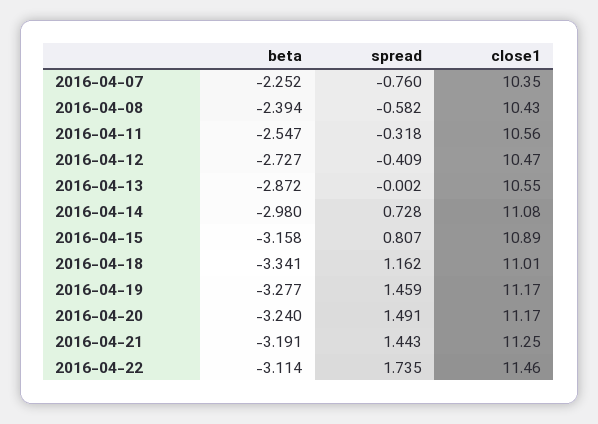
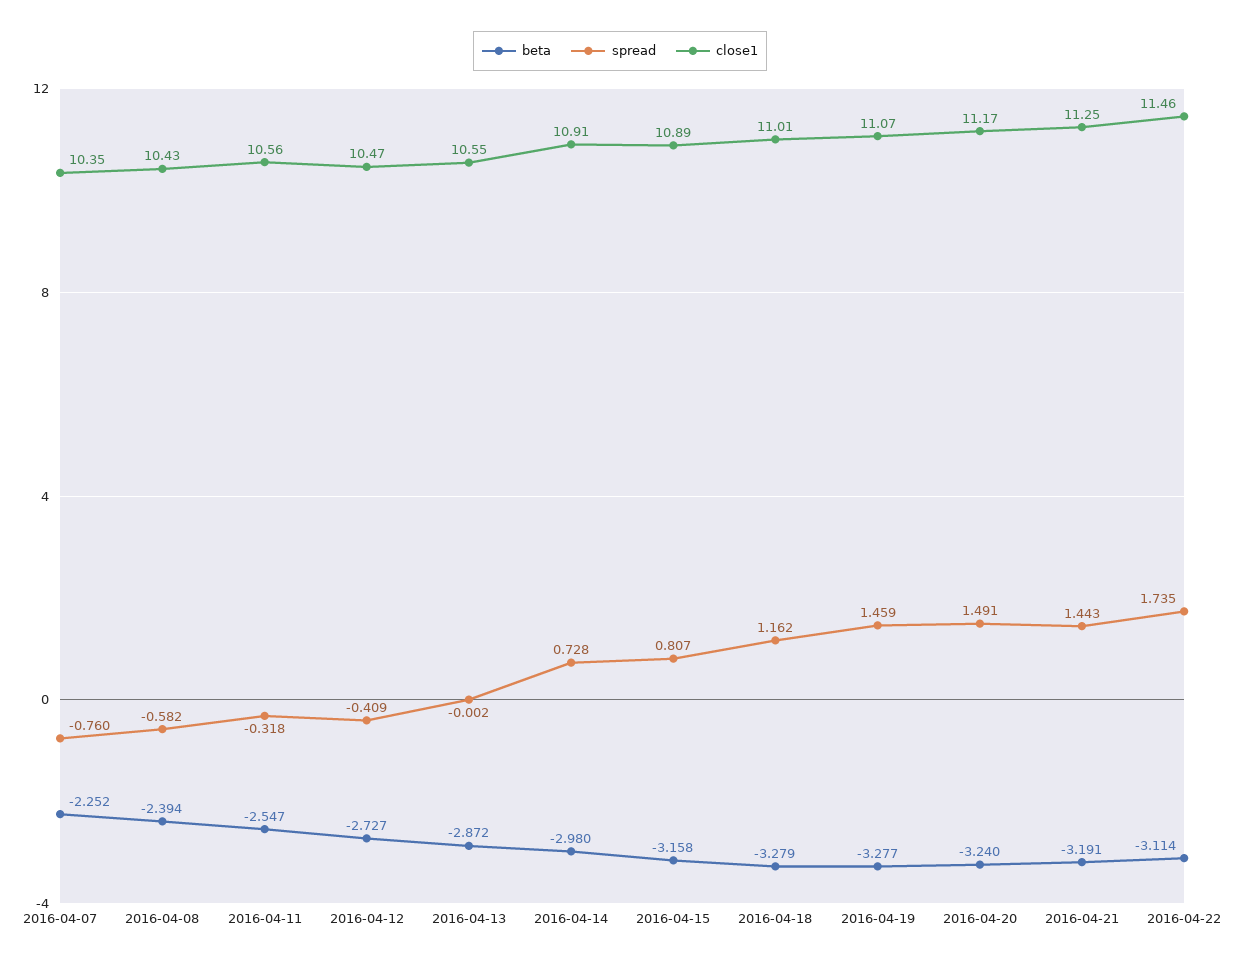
  {
    "beta": {
      "2016-04-07": -2.252,
      "2016-04-08": -2.394,
      "2016-04-11": -2.547,
      "2016-04-12": -2.727,
      "2016-04-13": -2.872,
      "2016-04-14": -2.98,
      "2016-04-15": -3.158,
-     "2016-04-18": -3.341,
+     "2016-04-18": -3.279,
      "2016-04-19": -3.277,
      "2016-04-20": -3.24,
      "2016-04-21": -3.191,
      "2016-04-22": -3.114
    },
    "spread": {
      "2016-04-07": -0.76,
      "2016-04-08": -0.582,
      "2016-04-11": -0.318,
      "2016-04-12": -0.409,
      "2016-04-13": -0.002,
      "2016-04-14": 0.728,
      "2016-04-15": 0.807,
      "2016-04-18": 1.162,
      "2016-04-19": 1.459,
      "2016-04-20": 1.491,
      "2016-04-21": 1.443,
      "2016-04-22": 1.735
    },
    "close1": {
      "2016-04-07": 10.35,
      "2016-04-08": 10.43,
      "2016-04-11": 10.56,
      "2016-04-12": 10.47,
      "2016-04-13": 10.55,
-     "2016-04-14": 11.08,
+     "2016-04-14": 10.91,
      "2016-04-15": 10.89,
      "2016-04-18": 11.01,
-     "2016-04-19": 11.17,
+     "2016-04-19": 11.07,
      "2016-04-20": 11.17,
      "2016-04-21": 11.25,
      "2016-04-22": 11.46
    }
  }

